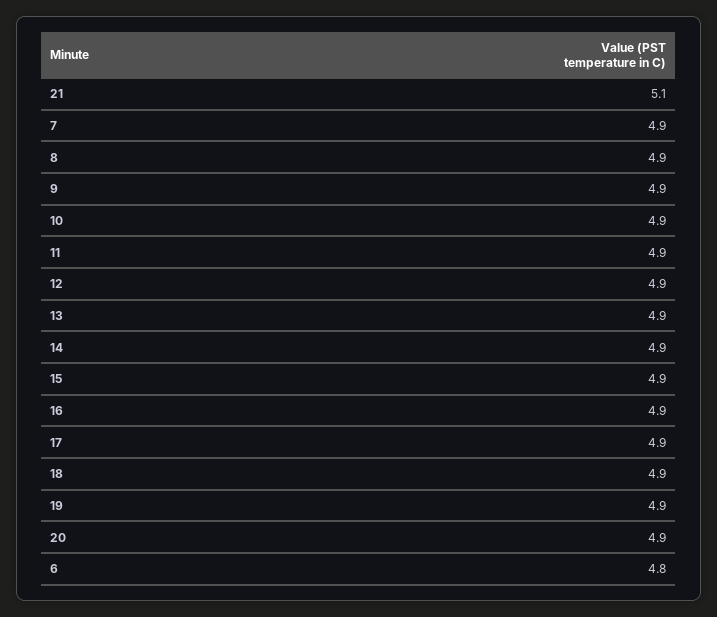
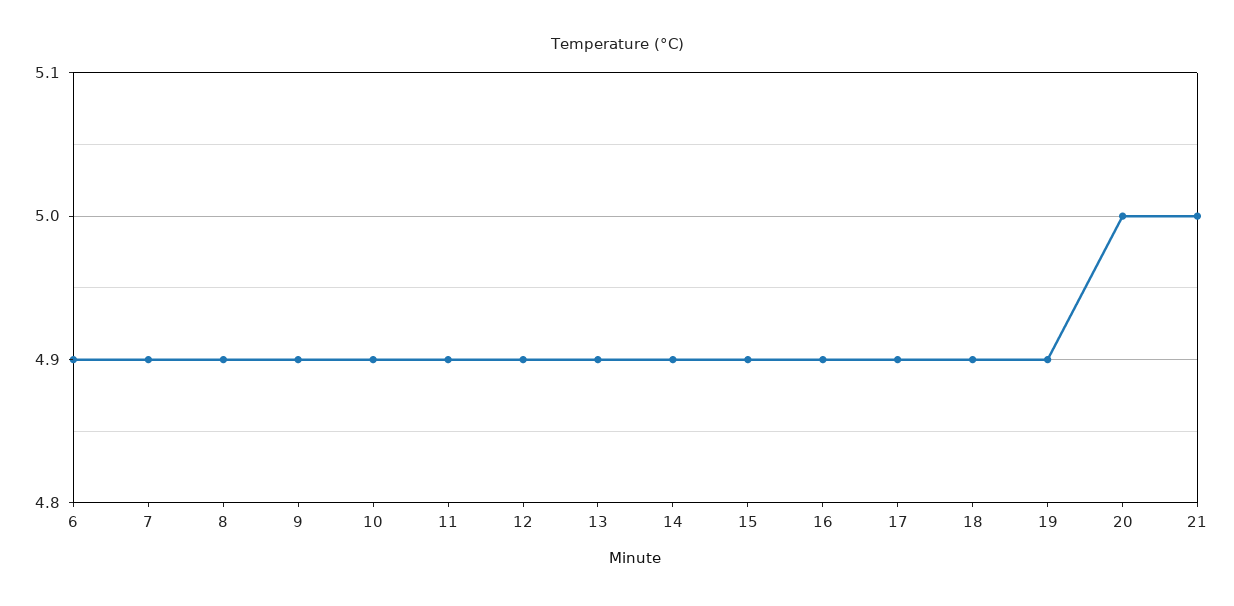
  {
-   "21": 5.1,
+   "21": 5,
    "7": 4.9,
    "8": 4.9,
    "9": 4.9,
    "10": 4.9,
    "11": 4.9,
    "12": 4.9,
    "13": 4.9,
    "14": 4.9,
    "15": 4.9,
    "16": 4.9,
    "17": 4.9,
    "18": 4.9,
    "19": 4.9,
-   "20": 4.9,
+   "20": 5,
-   "6": 4.8
+   "6": 4.9
  }

